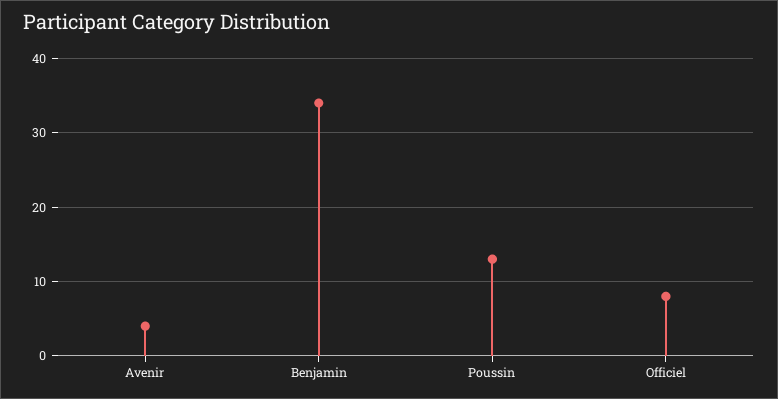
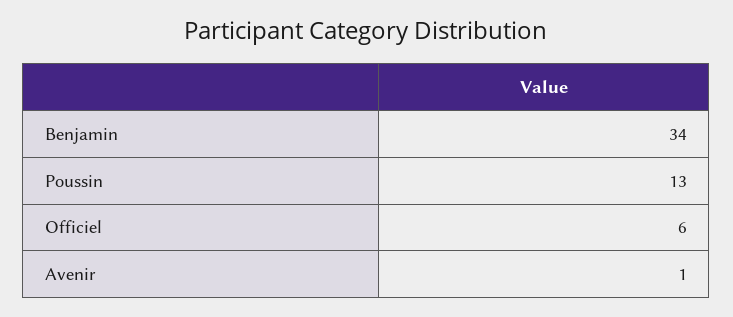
  {
-   "Avenir": 4,
+   "Avenir": 1,
    "Benjamin": 34,
    "Poussin": 13,
-   "Officiel": 8
+   "Officiel": 6
  }

